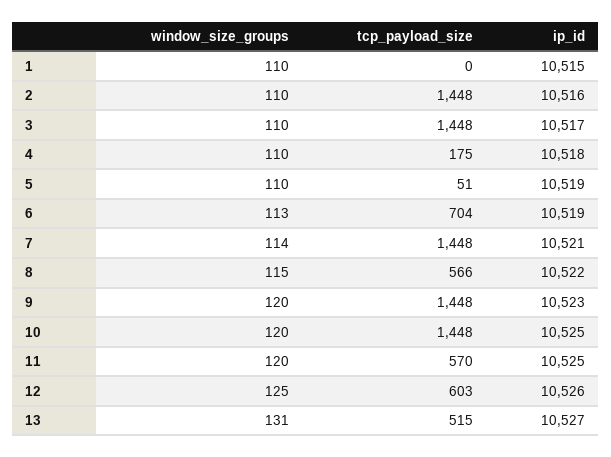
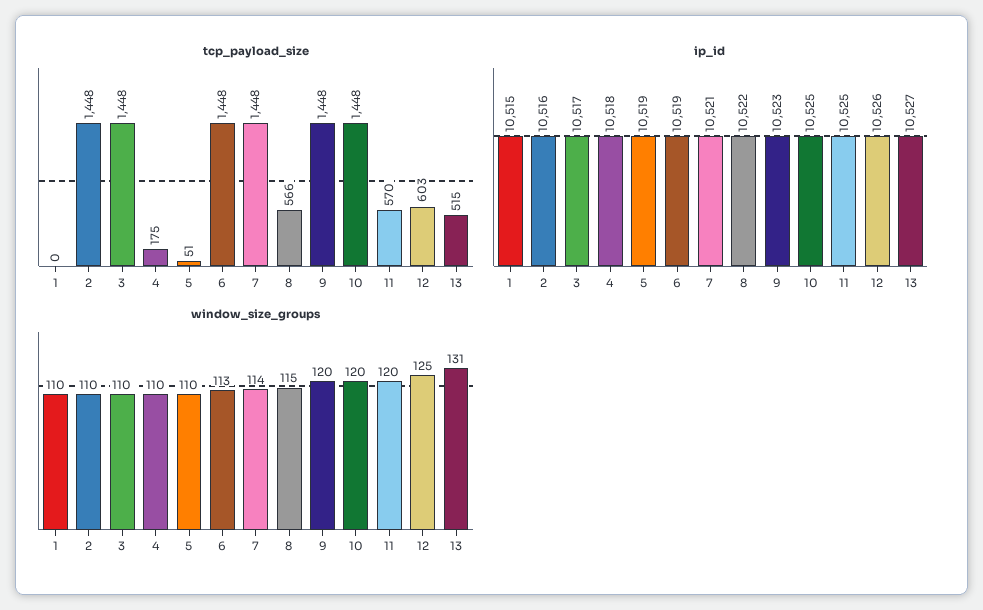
  {
    "window_size_groups": {
      "1": 110,
      "2": 110,
      "3": 110,
      "4": 110,
      "5": 110,
      "6": 113,
      "7": 114,
      "8": 115,
      "9": 120,
      "10": 120,
      "11": 120,
      "12": 125,
      "13": 131
    },
    "tcp_payload_size": {
      "1": 0,
      "2": 1448,
      "3": 1448,
      "4": 175,
      "5": 51,
-     "6": 704,
+     "6": 1448,
      "7": 1448,
      "8": 566,
      "9": 1448,
      "10": 1448,
      "11": 570,
      "12": 603,
      "13": 515
    },
    "ip_id": {
      "1": 10515,
      "2": 10516,
      "3": 10517,
      "4": 10518,
      "5": 10519,
      "6": 10519,
      "7": 10521,
      "8": 10522,
      "9": 10523,
      "10": 10525,
      "11": 10525,
      "12": 10526,
      "13": 10527
    }
  }

